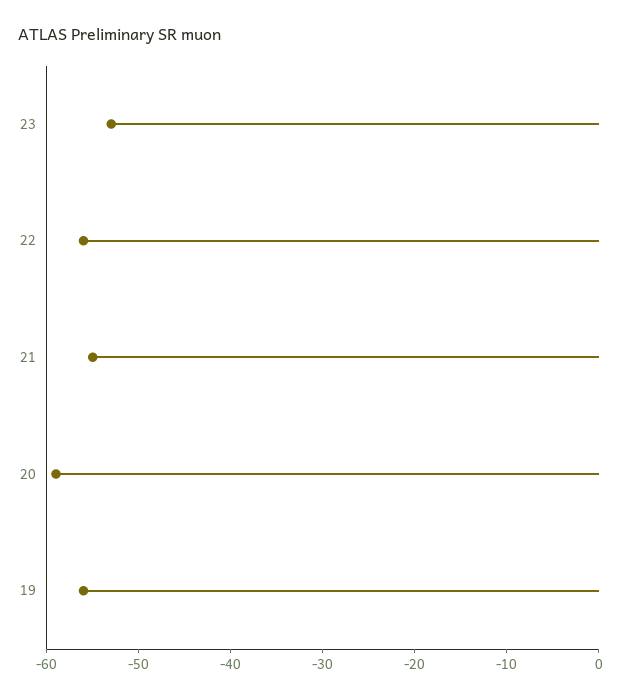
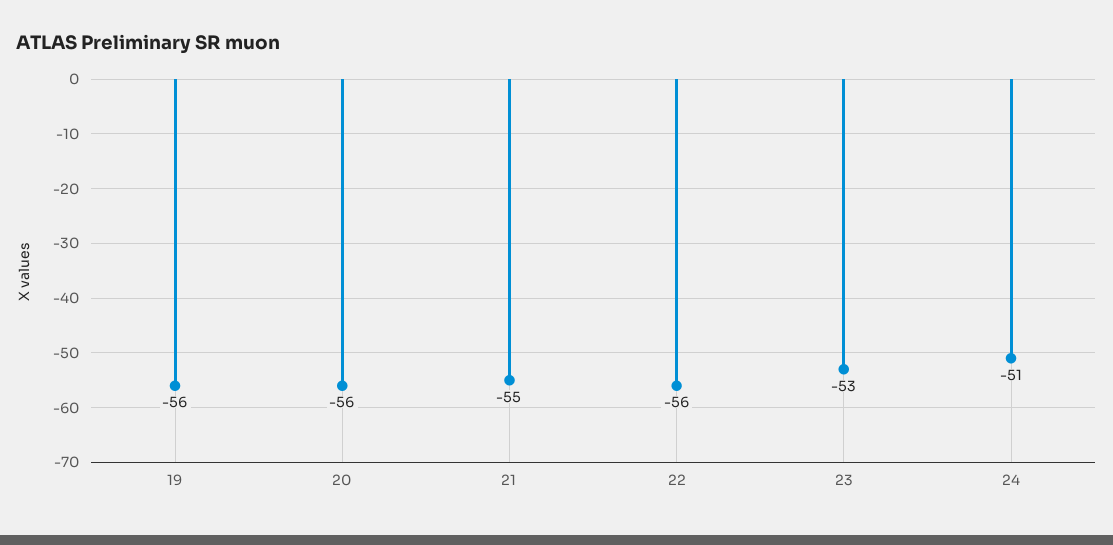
  {
    "23": -53,
    "22": -56,
    "21": -55,
-   "20": -59,
+   "20": -56,
-   "19": -56
+   "19": -56,
+   "24": -51
  }

